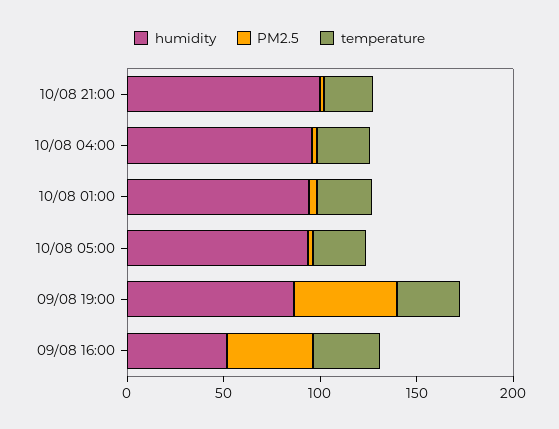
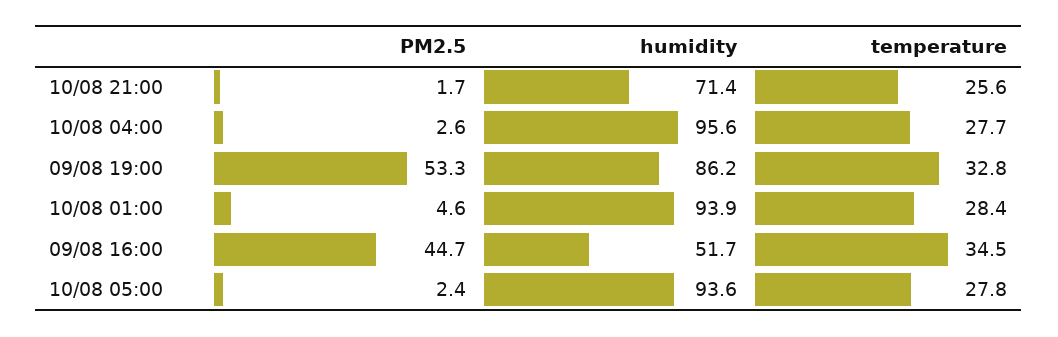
  {
    "humidity": {
-     "10/08 21:00": 100,
+     "10/08 21:00": 71.4,
      "10/08 04:00": 95.6,
      "10/08 01:00": 93.9,
      "10/08 05:00": 93.6,
      "09/08 19:00": 86.2,
      "09/08 16:00": 51.7
    },
    "PM2.5": {
      "10/08 21:00": 1.7,
      "10/08 04:00": 2.6,
      "10/08 01:00": 4.6,
      "10/08 05:00": 2.4,
      "09/08 19:00": 53.3,
      "09/08 16:00": 44.7
    },
    "temperature": {
      "10/08 21:00": 25.6,
      "10/08 04:00": 27.7,
      "10/08 01:00": 28.4,
      "10/08 05:00": 27.8,
      "09/08 19:00": 32.8,
      "09/08 16:00": 34.5
    }
  }

